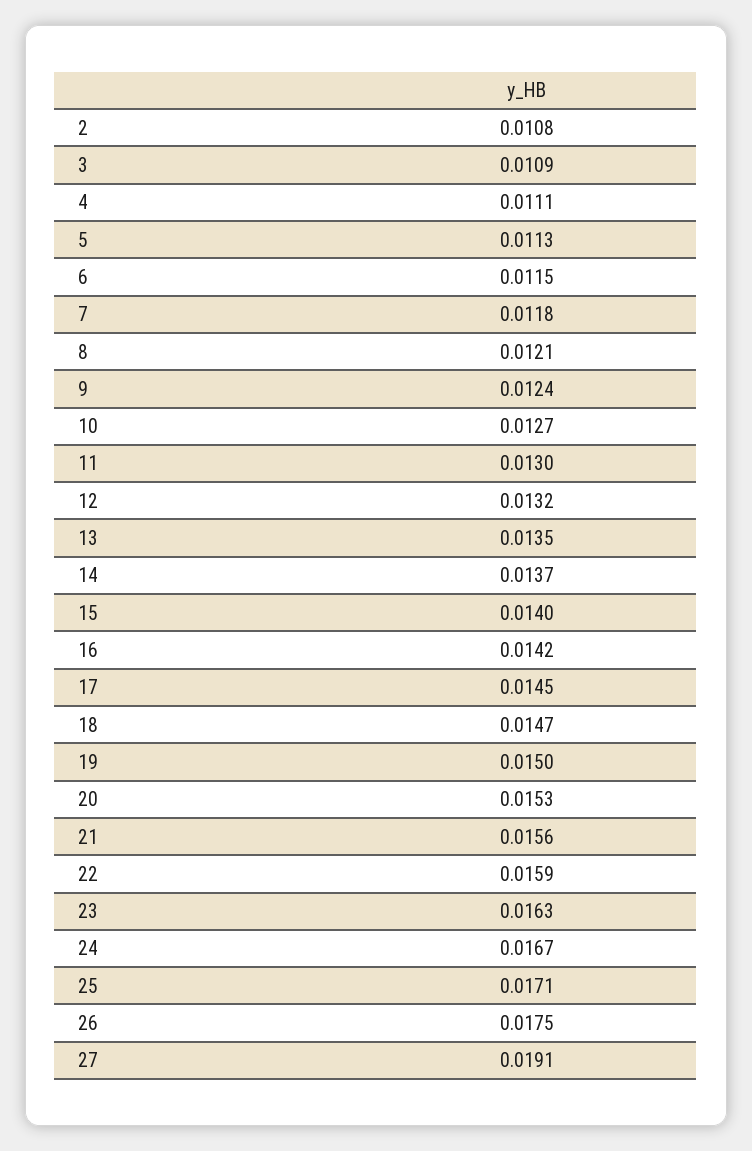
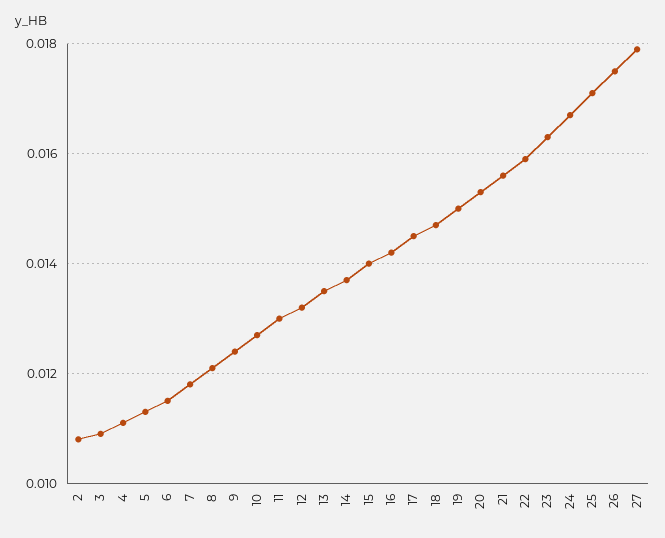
  {
    "2": 0.0108,
    "3": 0.0109,
    "4": 0.0111,
    "5": 0.0113,
    "6": 0.0115,
    "7": 0.0118,
    "8": 0.0121,
    "9": 0.0124,
    "10": 0.0127,
    "11": 0.013,
    "12": 0.0132,
    "13": 0.0135,
    "14": 0.0137,
    "15": 0.014,
    "16": 0.0142,
    "17": 0.0145,
    "18": 0.0147,
    "19": 0.015,
    "20": 0.0153,
    "21": 0.0156,
    "22": 0.0159,
    "23": 0.0163,
    "24": 0.0167,
    "25": 0.0171,
    "26": 0.0175,
-   "27": 0.0191
+   "27": 0.018
  }

